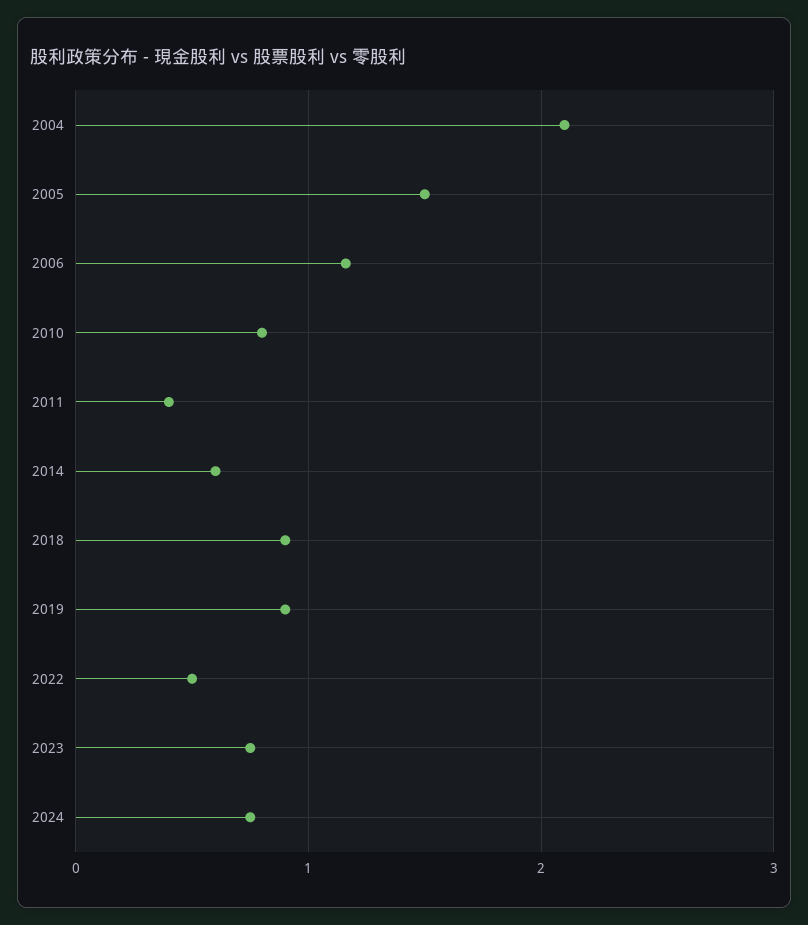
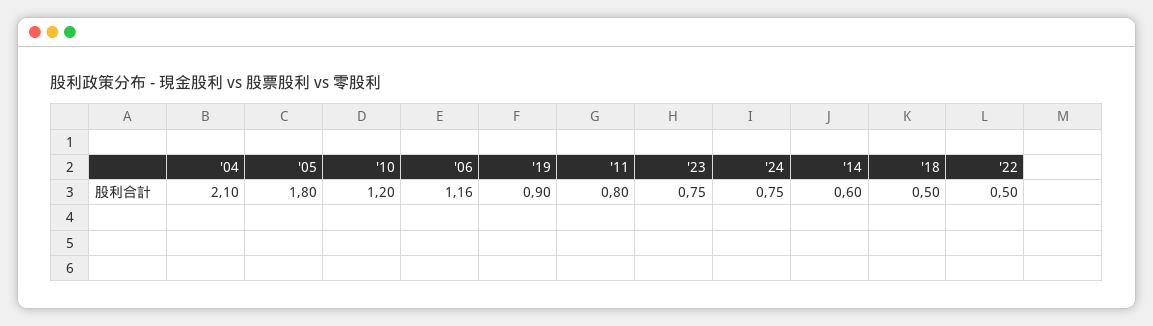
  {
    "2004": 2.1,
-   "2005": 1.5,
+   "2005": 1.8,
    "2006": 1.16,
-   "2010": 0.8,
+   "2010": 1.2,
-   "2011": 0.4,
+   "2011": 0.8,
    "2014": 0.6,
-   "2018": 0.9,
+   "2018": 0.5,
    "2019": 0.9,
    "2022": 0.5,
    "2023": 0.75,
    "2024": 0.75
  }

